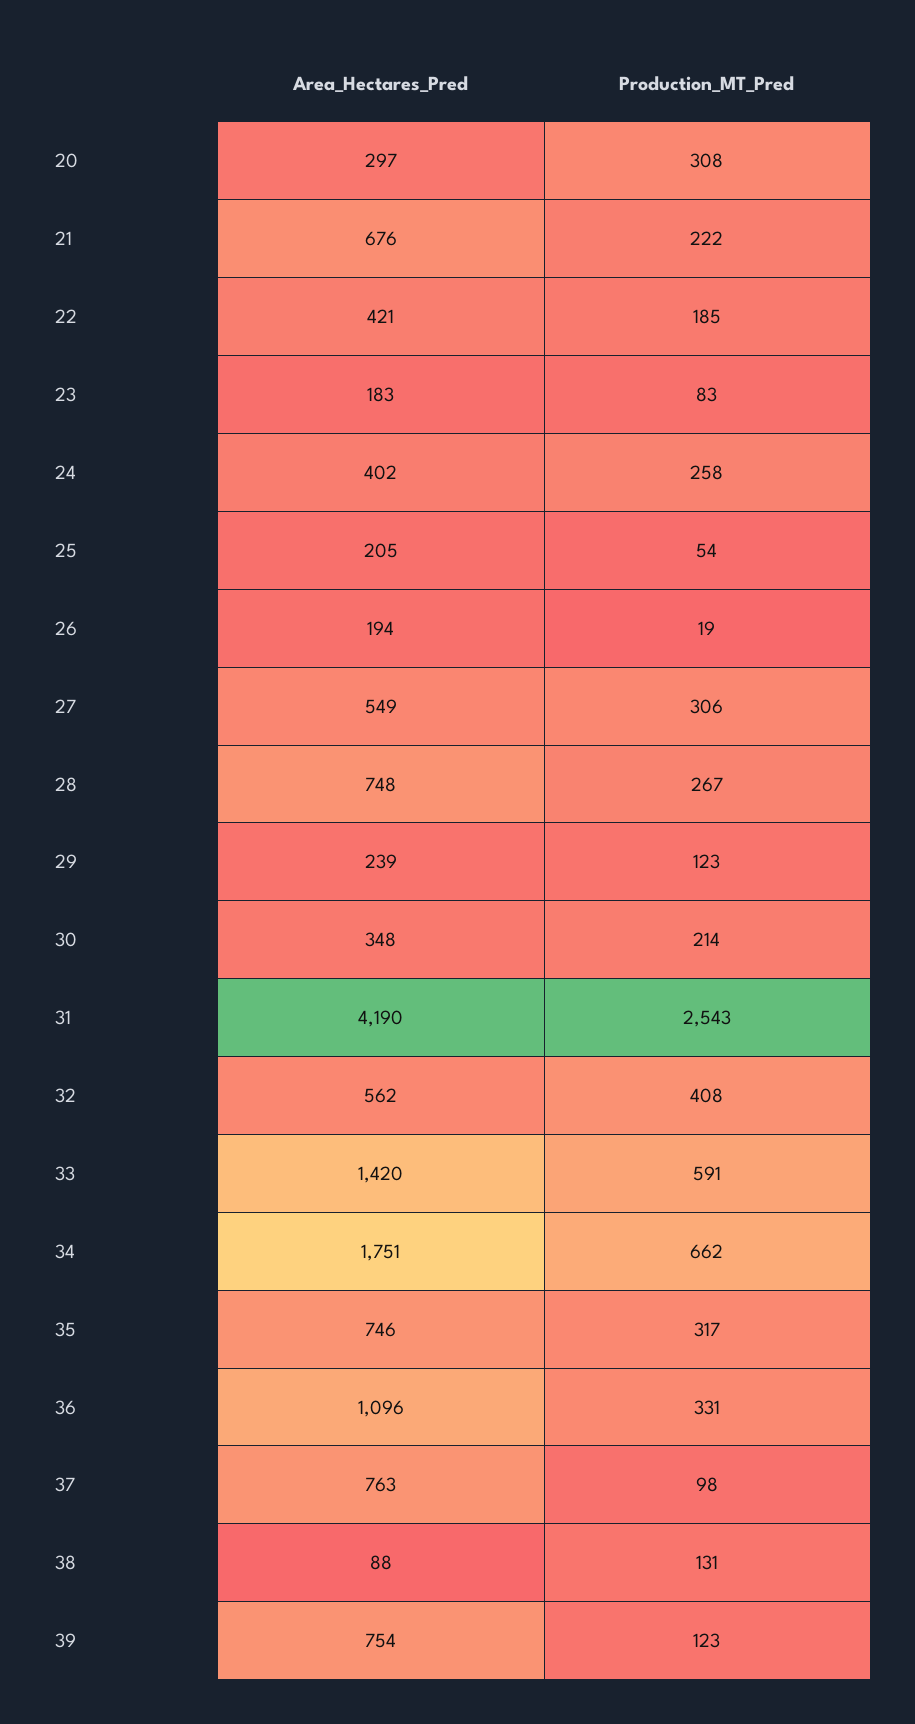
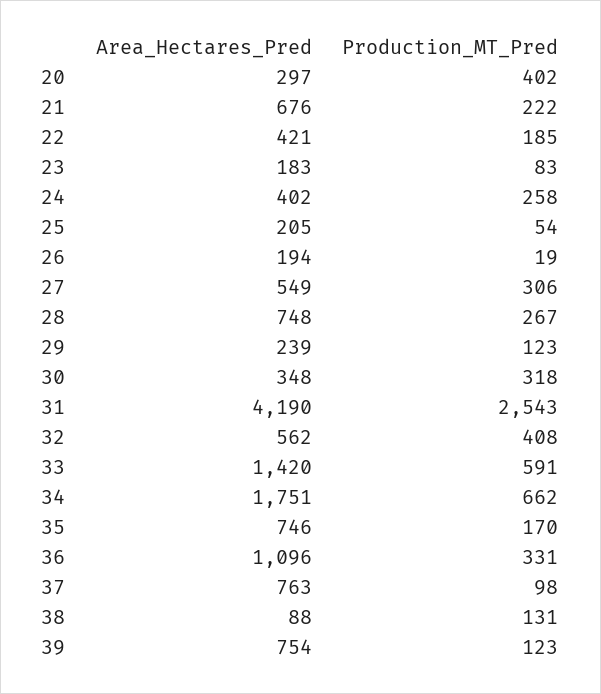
  {
    "Area_Hectares_Pred": {
      "20": 297,
      "21": 676,
      "22": 421,
      "23": 183,
      "24": 402,
      "25": 205,
      "26": 194,
      "27": 549,
      "28": 748,
      "29": 239,
      "30": 348,
      "31": 4190,
      "32": 562,
      "33": 1420,
      "34": 1751,
      "35": 746,
      "36": 1096,
      "37": 763,
      "38": 88,
      "39": 754
    },
    "Production_MT_Pred": {
-     "20": 308,
+     "20": 402,
      "21": 222,
      "22": 185,
      "23": 83,
      "24": 258,
      "25": 54,
      "26": 19,
      "27": 306,
      "28": 267,
      "29": 123,
-     "30": 214,
+     "30": 318,
      "31": 2543,
      "32": 408,
      "33": 591,
      "34": 662,
-     "35": 317,
+     "35": 170,
      "36": 331,
      "37": 98,
      "38": 131,
      "39": 123
    }
  }

